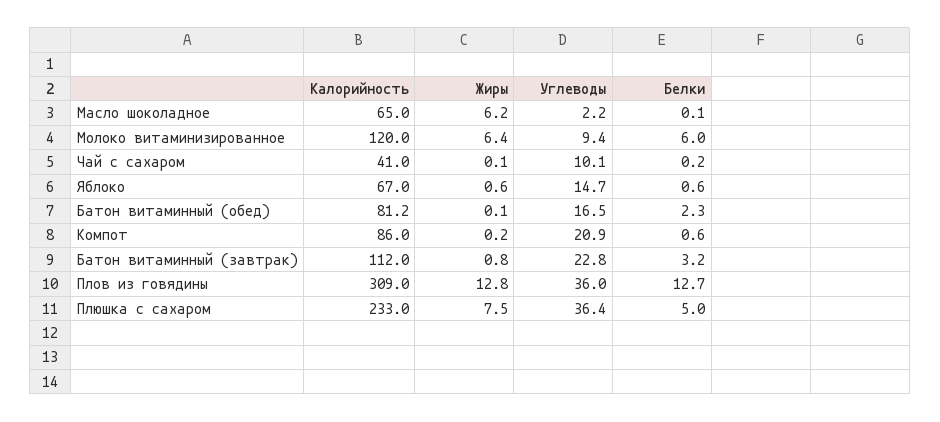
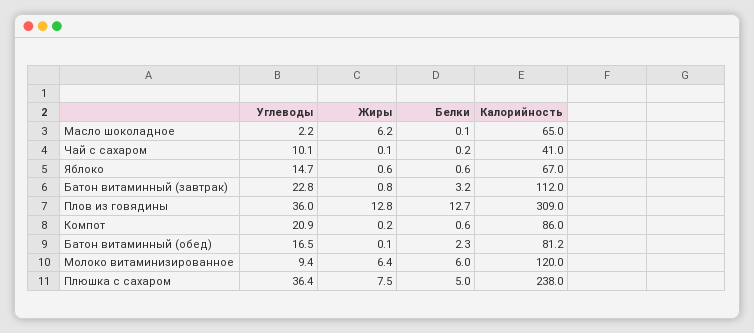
  {
    "Калорийность": {
      "Масло шоколадное": 65,
      "Молоко витаминизированное": 120,
      "Чай с сахаром": 41,
      "Яблоко": 67,
      "Батон витаминный (обед)": 81.2,
      "Компот": 86,
      "Батон витаминный (завтрак)": 112,
      "Плов из говядины": 309,
-     "Плюшка с сахаром": 233
+     "Плюшка с сахаром": 238
    },
    "Жиры": {
      "Масло шоколадное": 6.2,
      "Молоко витаминизированное": 6.4,
      "Чай с сахаром": 0.1,
      "Яблоко": 0.6,
      "Батон витаминный (обед)": 0.1,
      "Компот": 0.2,
      "Батон витаминный (завтрак)": 0.8,
      "Плов из говядины": 12.8,
      "Плюшка с сахаром": 7.5
    },
    "Углеводы": {
      "Масло шоколадное": 2.2,
      "Молоко витаминизированное": 9.4,
      "Чай с сахаром": 10.1,
      "Яблоко": 14.7,
      "Батон витаминный (обед)": 16.5,
      "Компот": 20.9,
      "Батон витаминный (завтрак)": 22.8,
      "Плов из говядины": 36,
      "Плюшка с сахаром": 36.4
    },
    "Белки": {
      "Масло шоколадное": 0.1,
      "Молоко витаминизированное": 6,
      "Чай с сахаром": 0.2,
      "Яблоко": 0.6,
      "Батон витаминный (обед)": 2.3,
      "Компот": 0.6,
      "Батон витаминный (завтрак)": 3.2,
      "Плов из говядины": 12.7,
      "Плюшка с сахаром": 5
    }
  }

